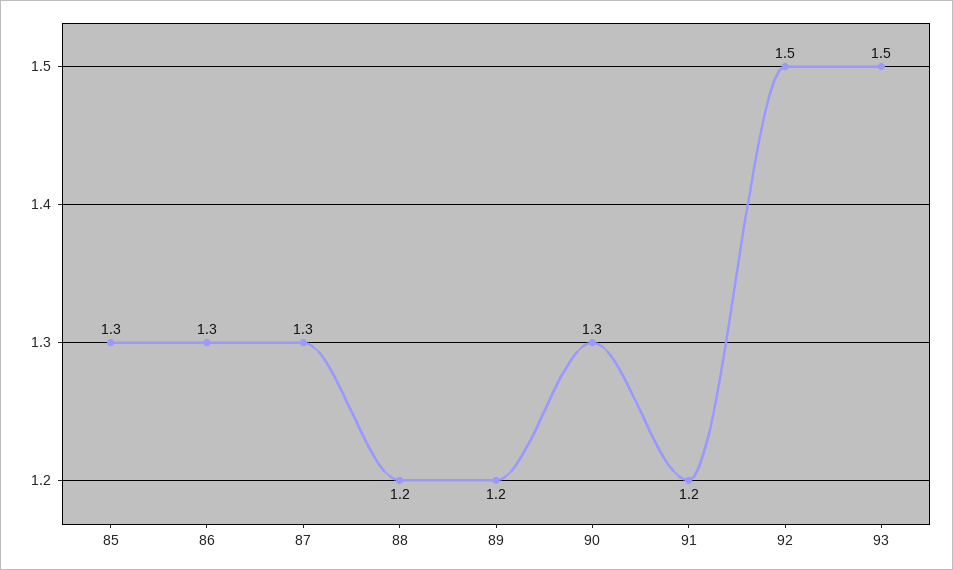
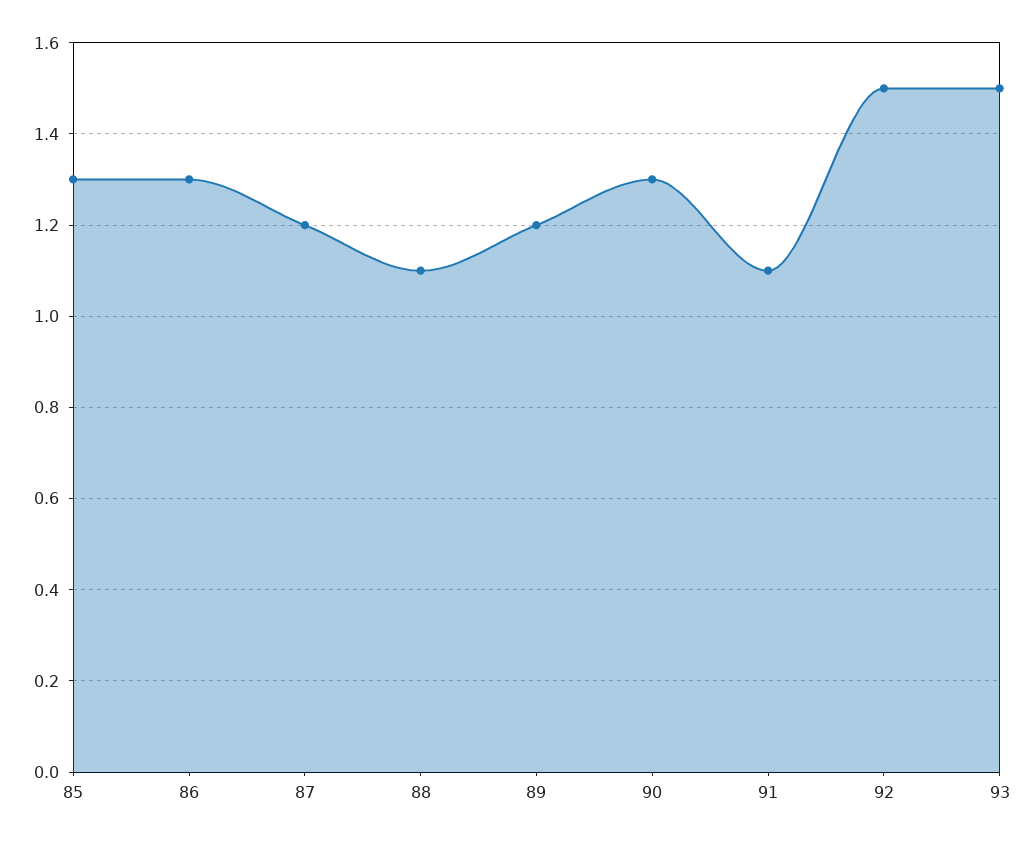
  {
    "85": 1.3,
    "86": 1.3,
-   "87": 1.3,
+   "87": 1.2,
-   "88": 1.2,
+   "88": 1.1,
    "89": 1.2,
    "90": 1.3,
-   "91": 1.2,
+   "91": 1.1,
    "92": 1.5,
    "93": 1.5
  }

